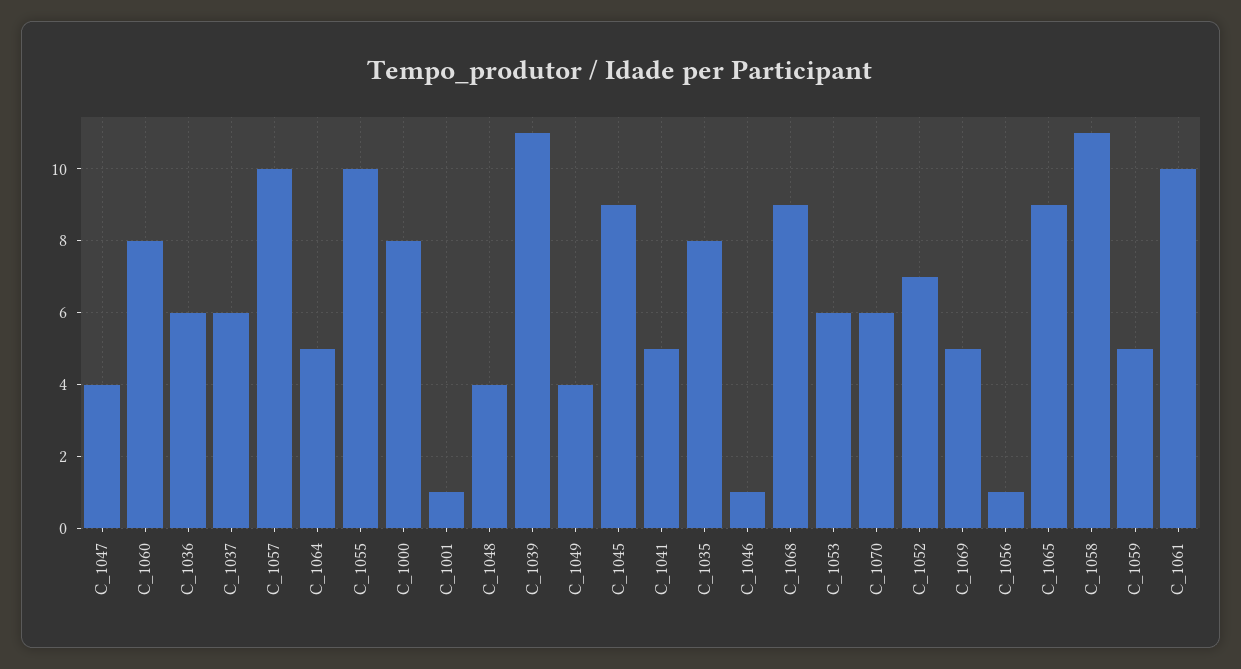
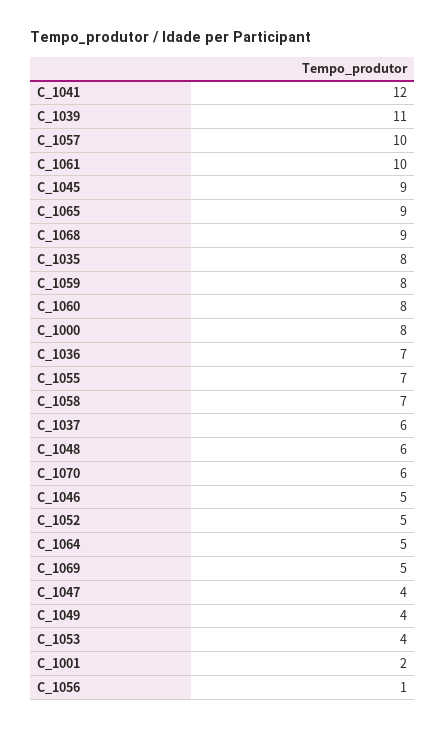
  {
    "C_1047": 4,
    "C_1060": 8,
-   "C_1036": 6,
+   "C_1036": 7,
    "C_1037": 6,
    "C_1057": 10,
    "C_1064": 5,
-   "C_1055": 10,
+   "C_1055": 7,
    "C_1000": 8,
-   "C_1001": 1,
+   "C_1001": 2,
-   "C_1048": 4,
+   "C_1048": 6,
    "C_1039": 11,
    "C_1049": 4,
    "C_1045": 9,
-   "C_1041": 5,
+   "C_1041": 12,
    "C_1035": 8,
-   "C_1046": 1,
+   "C_1046": 5,
    "C_1068": 9,
-   "C_1053": 6,
+   "C_1053": 4,
    "C_1070": 6,
-   "C_1052": 7,
+   "C_1052": 5,
    "C_1069": 5,
    "C_1056": 1,
    "C_1065": 9,
-   "C_1058": 11,
+   "C_1058": 7,
-   "C_1059": 5,
+   "C_1059": 8,
    "C_1061": 10
  }

